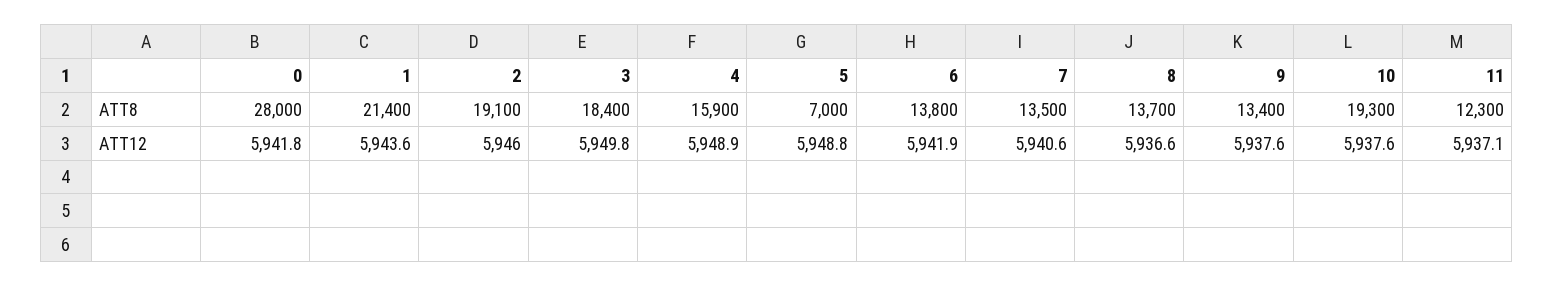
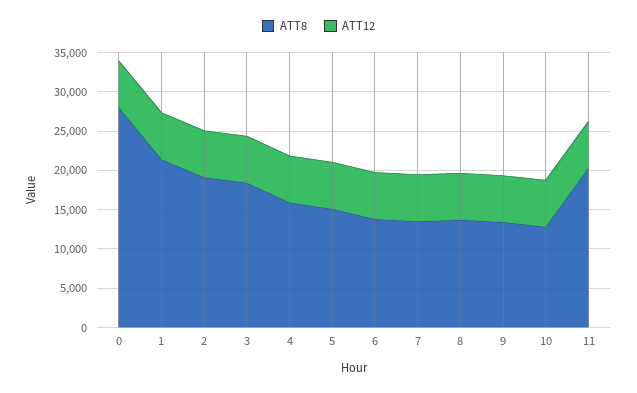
  {
    "ATT8": {
      "0": 28000,
      "1": 21400,
      "2": 19100,
      "3": 18400,
      "4": 15900,
-     "5": 7000,
+     "5": 15000,
      "6": 13800,
      "7": 13500,
      "8": 13700,
      "9": 13400,
-     "10": 19300,
+     "10": 12500,
-     "11": 12300
+     "11": 20000
    },
    "ATT12": {
      "0": 5941.8,
      "1": 5943.6,
      "2": 5946,
      "3": 5949.8,
      "4": 5948.9,
      "5": 5948.8,
      "6": 5941.9,
      "7": 5940.6,
      "8": 5936.6,
      "9": 5937.6,
      "10": 5937.6,
      "11": 5937.1
    }
  }

